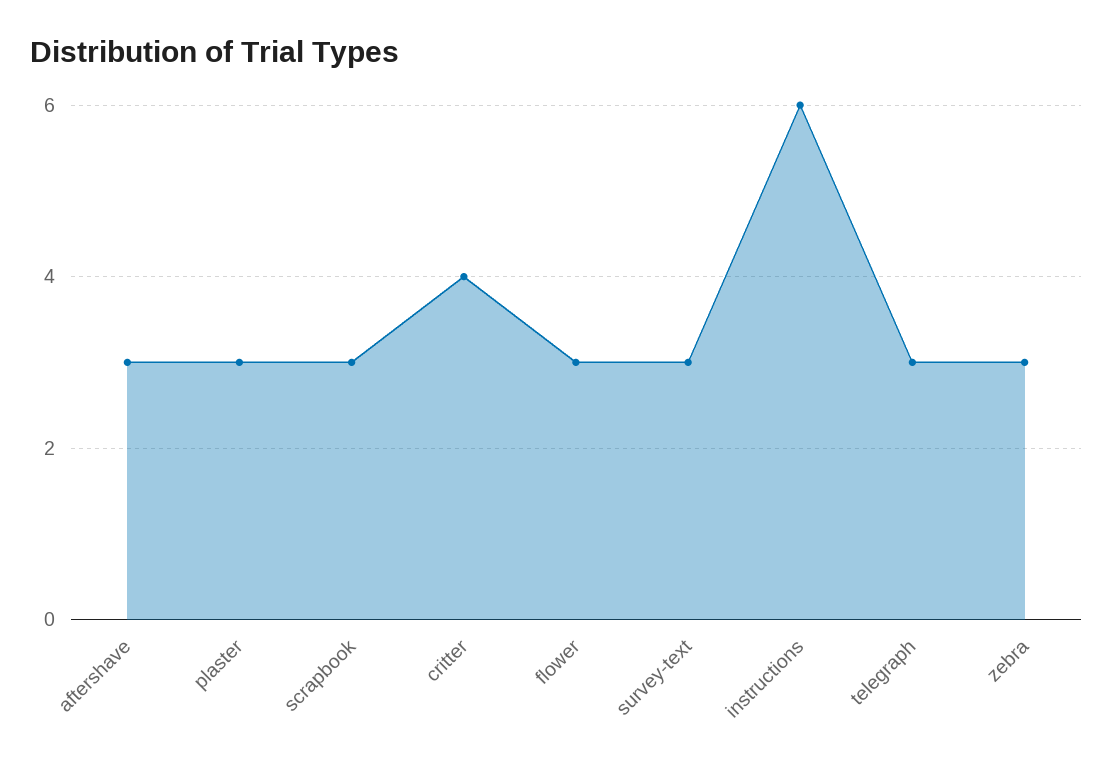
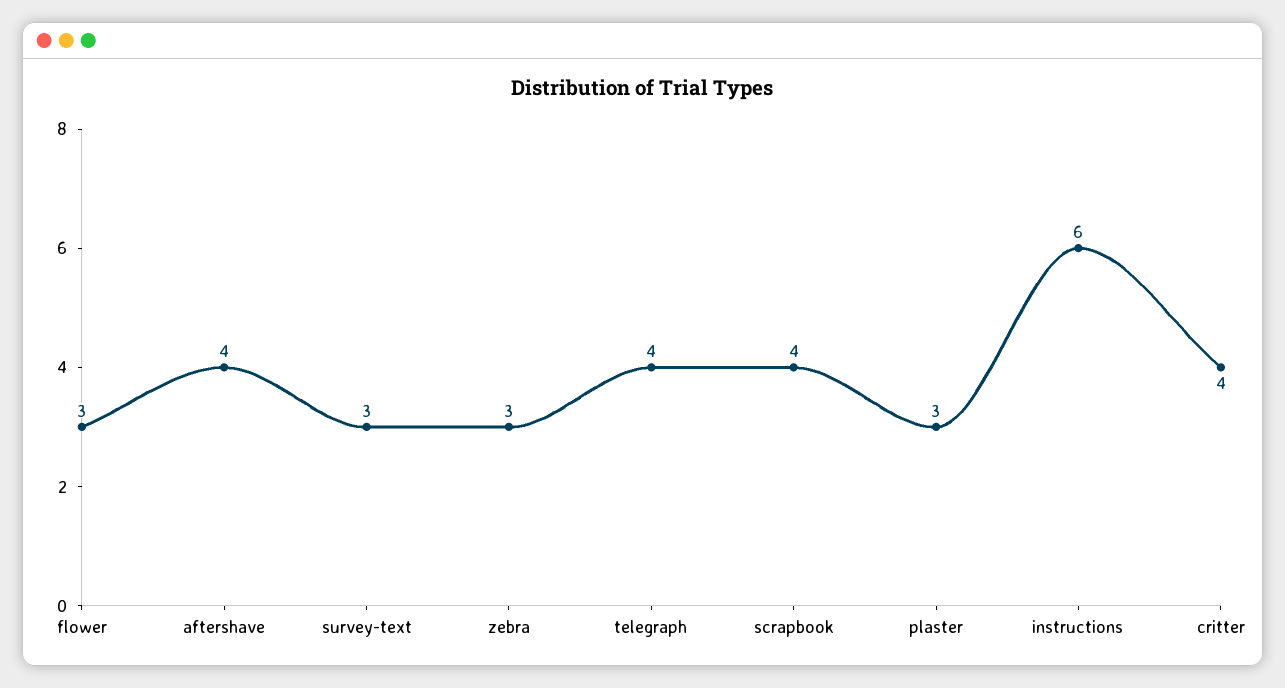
  {
-   "aftershave": 3,
+   "aftershave": 4,
    "plaster": 3,
-   "scrapbook": 3,
+   "scrapbook": 4,
    "critter": 4,
    "flower": 3,
    "survey-text": 3,
    "instructions": 6,
-   "telegraph": 3,
+   "telegraph": 4,
    "zebra": 3
  }

